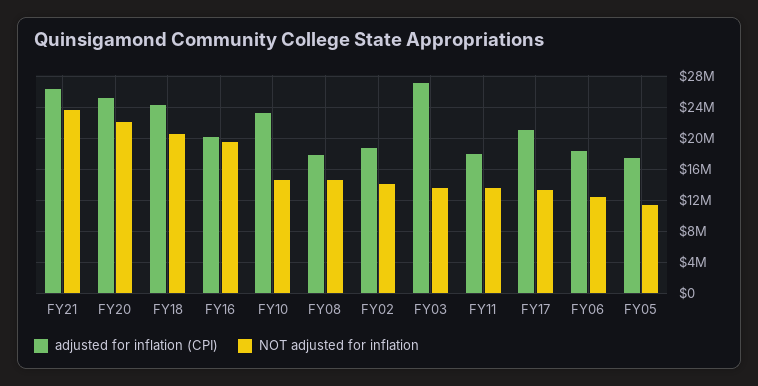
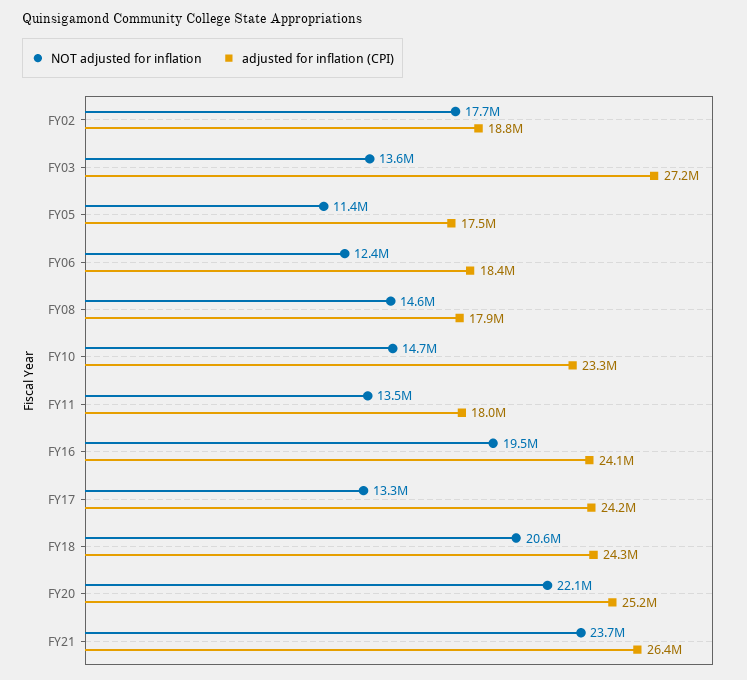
  {
    "adjusted for inflation (CPI)": {
      "FY21": 26400000,
      "FY20": 25200000,
      "FY18": 24300000,
-     "FY16": 20000000,
+     "FY16": 24100000,
      "FY10": 23300000,
      "FY08": 17900000,
      "FY02": 18800000,
      "FY03": 27200000,
      "FY11": 18000000,
-     "FY17": 21000000,
+     "FY17": 24200000,
      "FY06": 18400000,
      "FY05": 17500000
    },
    "NOT adjusted for inflation": {
      "FY21": 23700000,
      "FY20": 22100000,
      "FY18": 20600000,
      "FY16": 19500000,
      "FY10": 14700000,
      "FY08": 14600000,
-     "FY02": 14000000,
+     "FY02": 17700000,
      "FY03": 13600000,
      "FY11": 13500000,
      "FY17": 13300000,
      "FY06": 12400000,
      "FY05": 11400000
    }
  }

